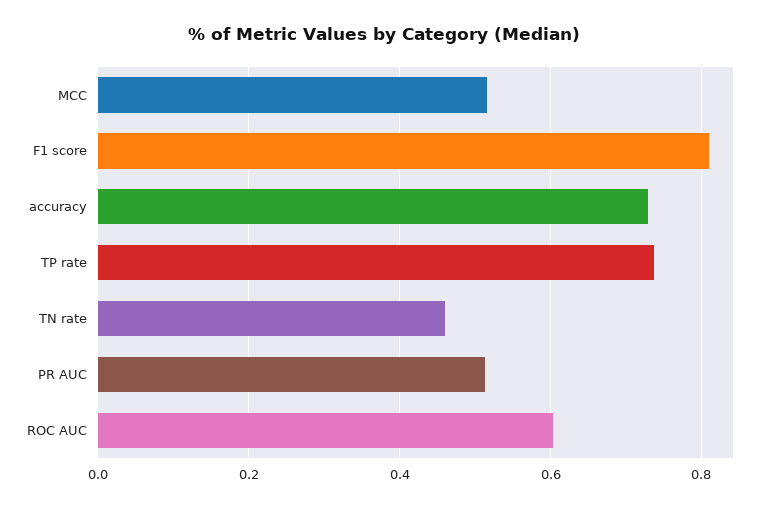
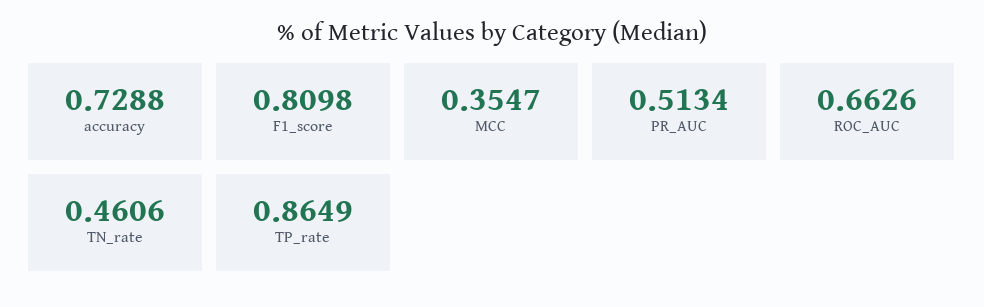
  {
-   "MCC": 0.52,
+   "MCC": 0.3547,
    "F1 score": 0.8098,
    "accuracy": 0.7288,
-   "TP rate": 0.74,
+   "TP rate": 0.8649,
    "TN rate": 0.4606,
    "PR AUC": 0.5134,
-   "ROC AUC": 0.6
+   "ROC AUC": 0.6626
  }

